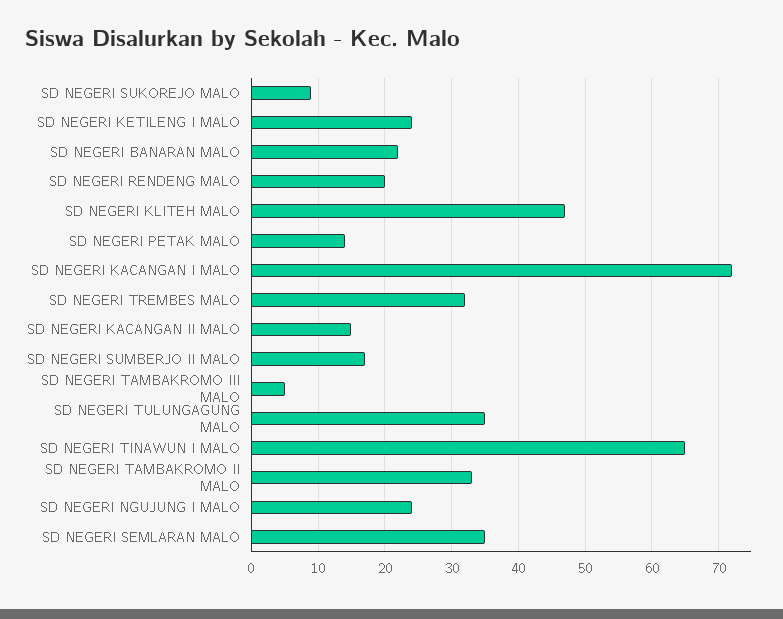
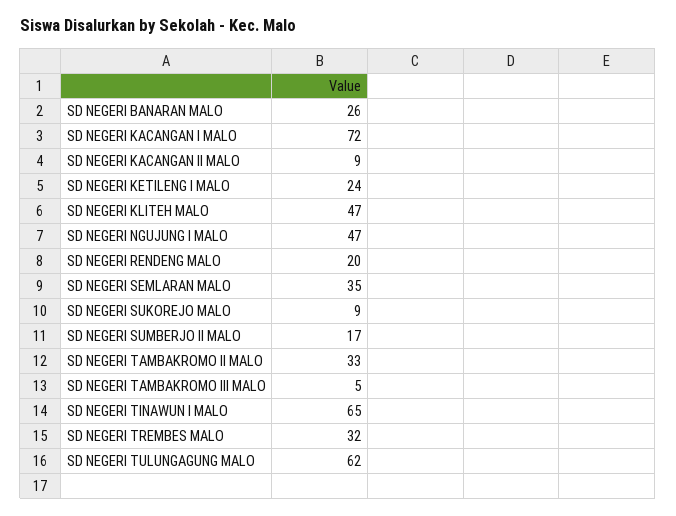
  {
    "SD NEGERI SUKOREJO MALO": 9,
    "SD NEGERI KETILENG I MALO": 24,
-   "SD NEGERI BANARAN MALO": 22,
+   "SD NEGERI BANARAN MALO": 26,
    "SD NEGERI RENDENG MALO": 20,
    "SD NEGERI KLITEH MALO": 47,
-   "SD NEGERI PETAK MALO": 14,
    "SD NEGERI KACANGAN I MALO": 72,
    "SD NEGERI TREMBES MALO": 32,
-   "SD NEGERI KACANGAN II MALO": 15,
+   "SD NEGERI KACANGAN II MALO": 9,
    "SD NEGERI SUMBERJO II MALO": 17,
    "SD NEGERI TAMBAKROMO III MALO": 5,
-   "SD NEGERI TULUNGAGUNG MALO": 35,
+   "SD NEGERI TULUNGAGUNG MALO": 62,
    "SD NEGERI TINAWUN I MALO": 65,
    "SD NEGERI TAMBAKROMO II MALO": 33,
-   "SD NEGERI NGUJUNG I MALO": 24,
+   "SD NEGERI NGUJUNG I MALO": 47,
    "SD NEGERI SEMLARAN MALO": 35
  }

